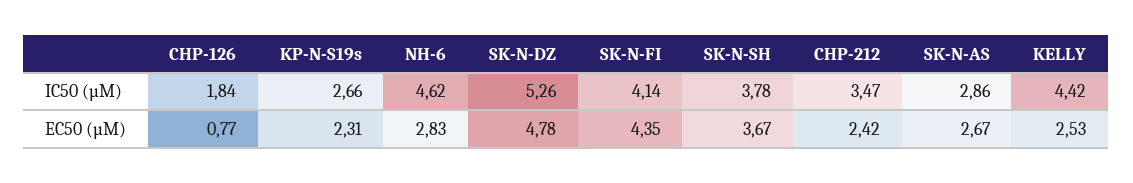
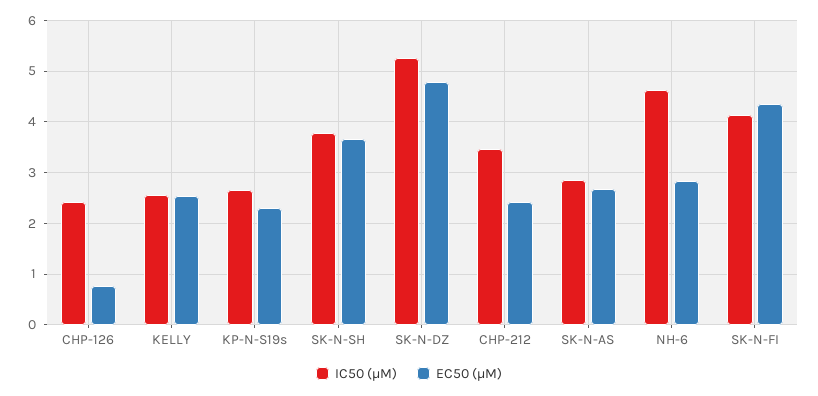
  {
    "IC50 (µM)": {
-     "CHP-126": 1.84,
+     "CHP-126": 2.4,
      "KP-N-S19s": 2.66,
      "NH-6": 4.62,
      "SK-N-DZ": 5.26,
      "SK-N-FI": 4.14,
      "SK-N-SH": 3.78,
      "CHP-212": 3.47,
      "SK-N-AS": 2.86,
-     "KELLY": 4.42
+     "KELLY": 2.6
    },
    "EC50 (µM)": {
      "CHP-126": 0.77,
      "KP-N-S19s": 2.31,
      "NH-6": 2.83,
      "SK-N-DZ": 4.78,
      "SK-N-FI": 4.35,
      "SK-N-SH": 3.67,
      "CHP-212": 2.42,
      "SK-N-AS": 2.67,
      "KELLY": 2.53
    }
  }

